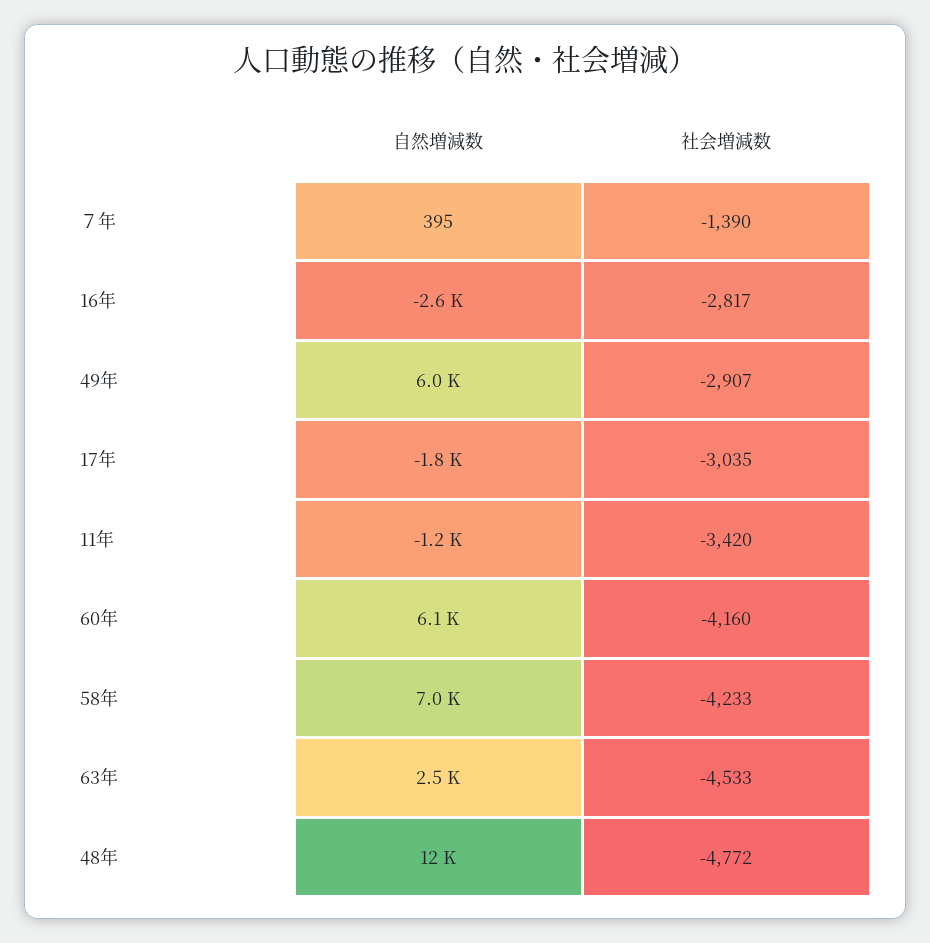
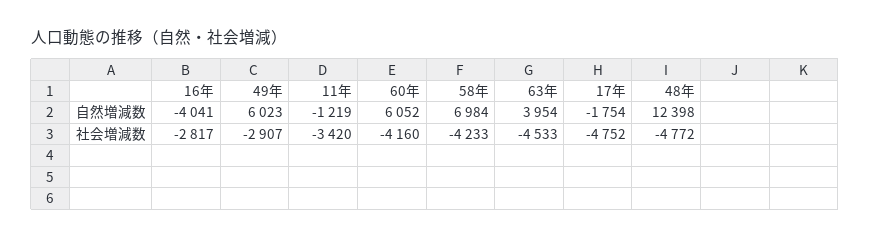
  {
    "自然増減数": {
-     "７年": 395,
-     "16年": -2600,
+     "16年": -4041,
      "49年": 6023,
      "17年": -1754,
      "11年": -1219,
      "60年": 6052,
      "58年": 6984,
-     "63年": 2500,
+     "63年": 3954,
      "48年": 12398
    },
    "社会増減数": {
-     "７年": -1390,
      "16年": -2817,
      "49年": -2907,
-     "17年": -3035,
+     "17年": -4752,
      "11年": -3420,
      "60年": -4160,
      "58年": -4233,
      "63年": -4533,
      "48年": -4772
    }
  }

